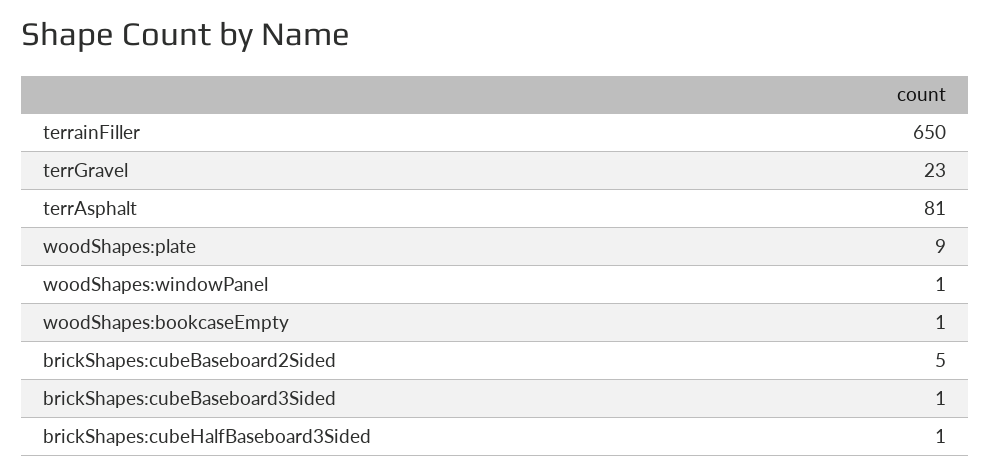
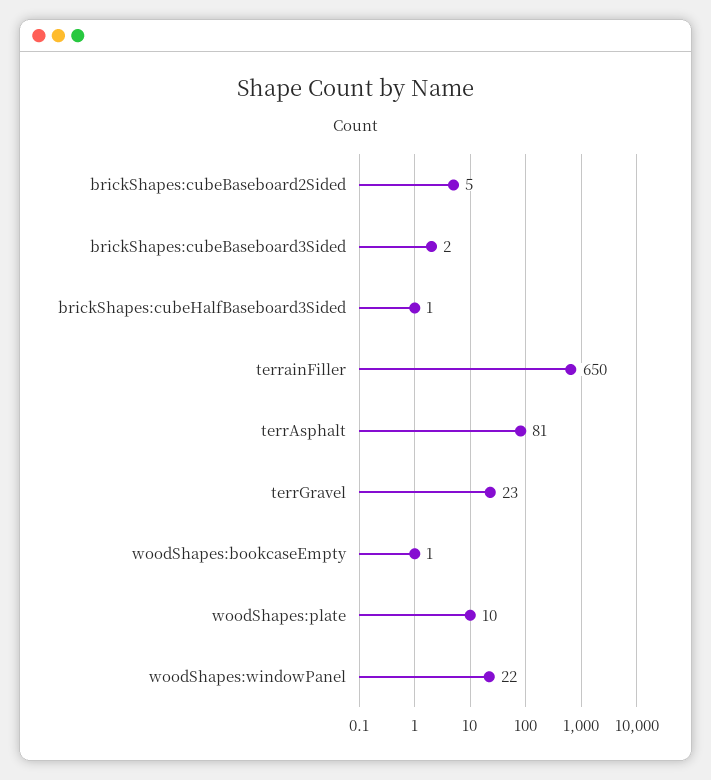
  {
    "terrainFiller": 650,
    "terrGravel": 23,
    "terrAsphalt": 81,
-   "woodShapes:plate": 9,
+   "woodShapes:plate": 10,
-   "woodShapes:windowPanel": 1,
+   "woodShapes:windowPanel": 22,
    "woodShapes:bookcaseEmpty": 1,
    "brickShapes:cubeBaseboard2Sided": 5,
-   "brickShapes:cubeBaseboard3Sided": 1,
+   "brickShapes:cubeBaseboard3Sided": 2,
    "brickShapes:cubeHalfBaseboard3Sided": 1
  }

